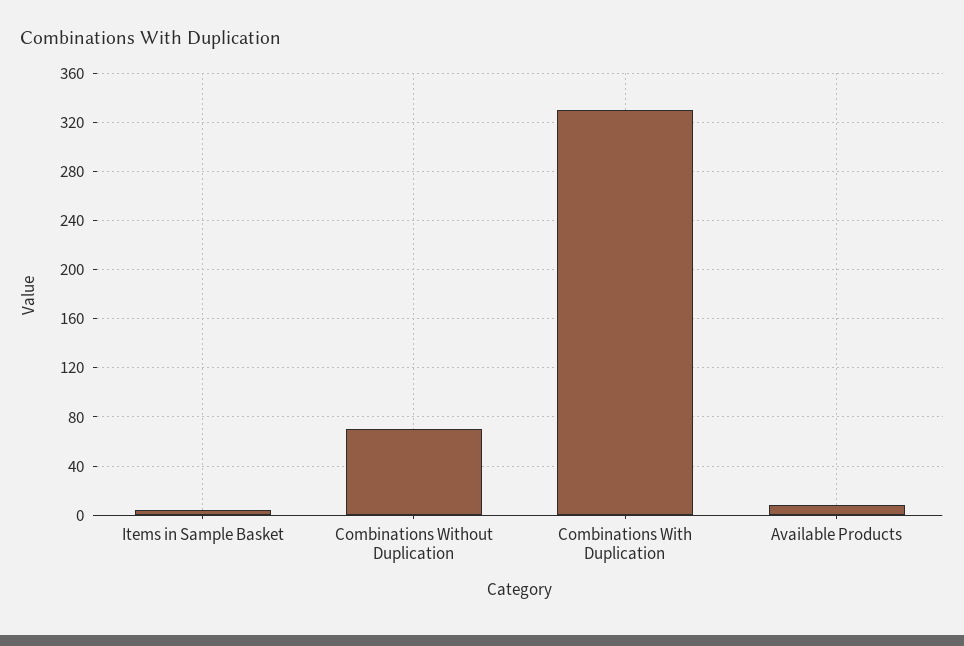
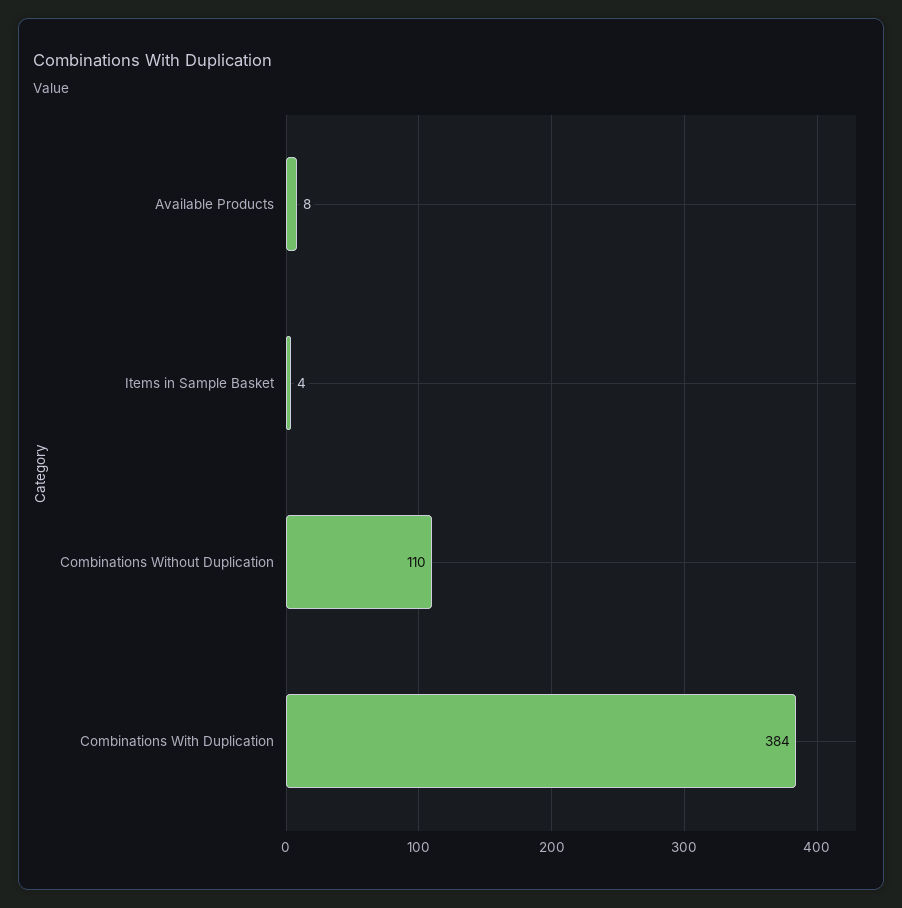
  {
    "Items in Sample Basket": 4,
-   "Combinations Without Duplication": 70,
+   "Combinations Without Duplication": 110,
-   "Combinations With Duplication": 330,
+   "Combinations With Duplication": 384,
    "Available Products": 8
  }

